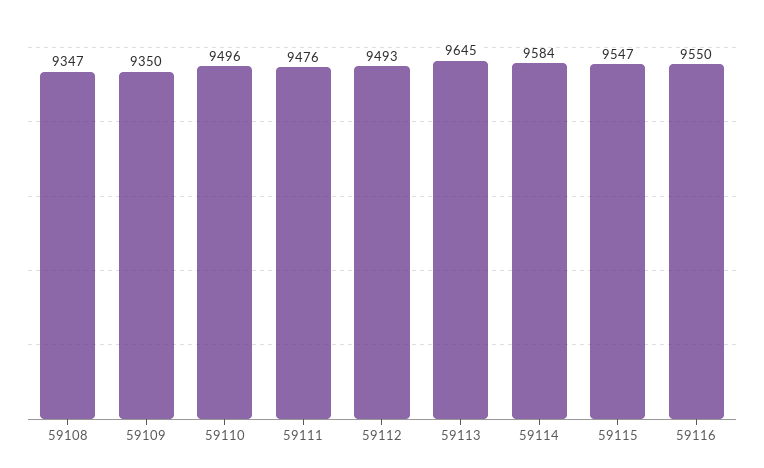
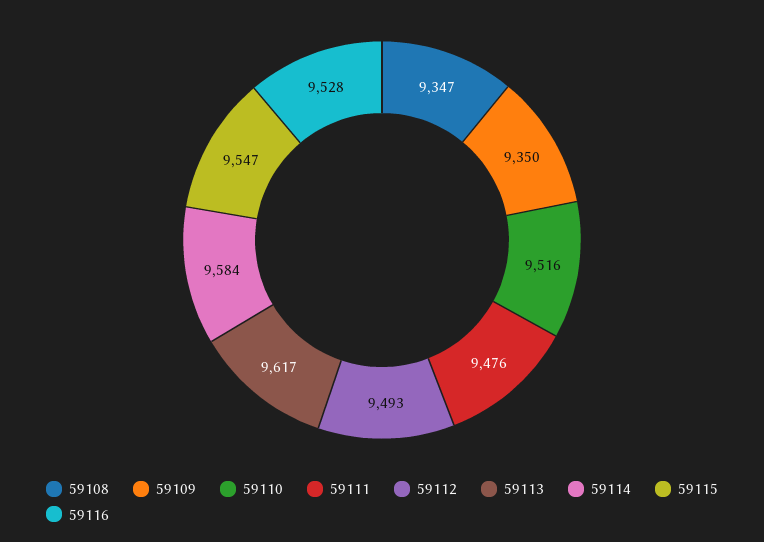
  {
    "59108": 9347,
    "59109": 9350,
-   "59110": 9496,
+   "59110": 9516,
    "59111": 9476,
    "59112": 9493,
-   "59113": 9645,
+   "59113": 9617,
    "59114": 9584,
    "59115": 9547,
-   "59116": 9550
+   "59116": 9528
  }

